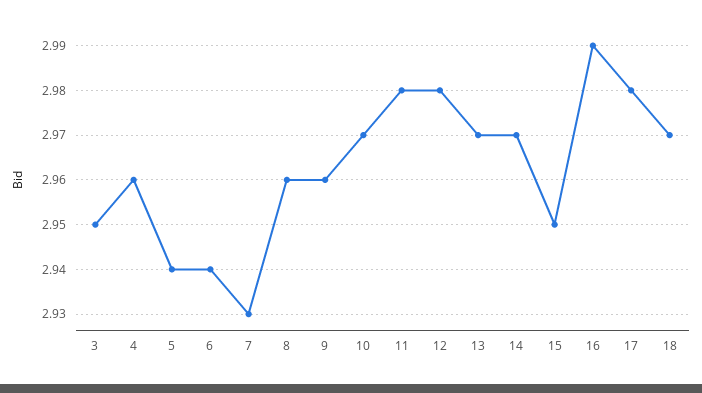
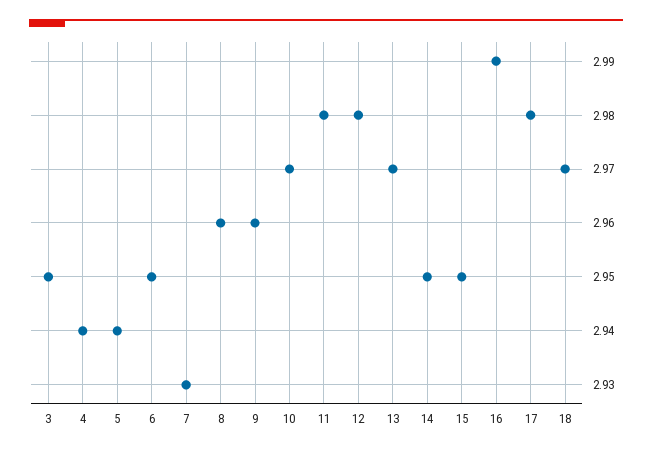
  {
    "3": 2.95,
-   "4": 2.96,
+   "4": 2.94,
    "5": 2.94,
-   "6": 2.94,
+   "6": 2.95,
    "7": 2.93,
    "8": 2.96,
    "9": 2.96,
    "10": 2.97,
    "11": 2.98,
    "12": 2.98,
    "13": 2.97,
-   "14": 2.97,
+   "14": 2.95,
    "15": 2.95,
    "16": 2.99,
    "17": 2.98,
    "18": 2.97
  }

